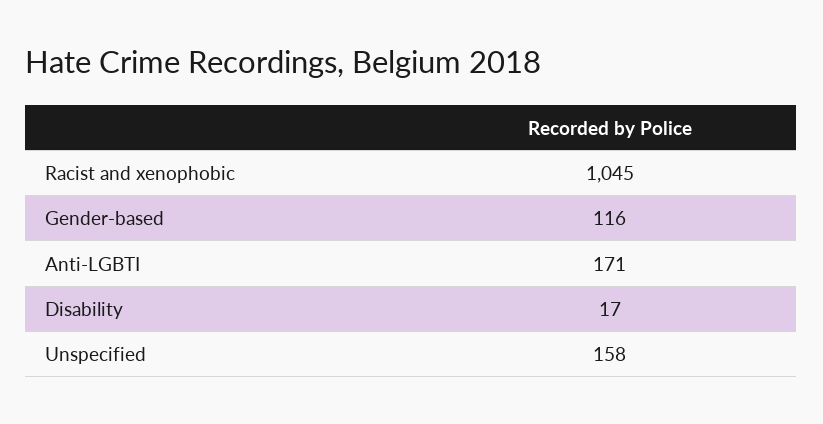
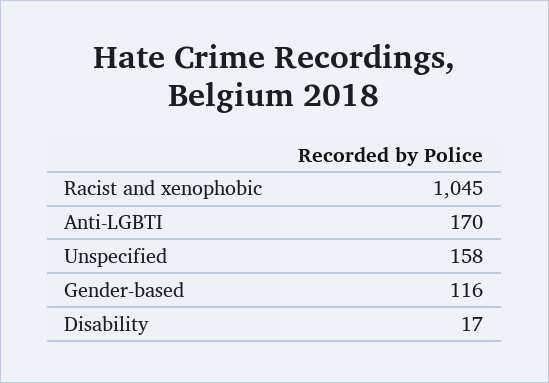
  {
    "Racist and xenophobic": 1045,
    "Gender-based": 116,
-   "Anti-LGBTI": 171,
+   "Anti-LGBTI": 170,
    "Disability": 17,
    "Unspecified": 158
  }

